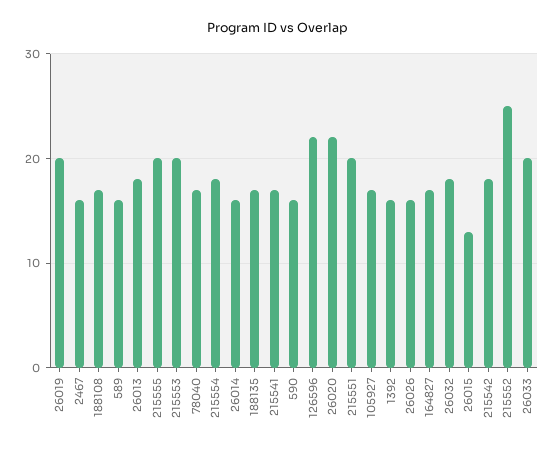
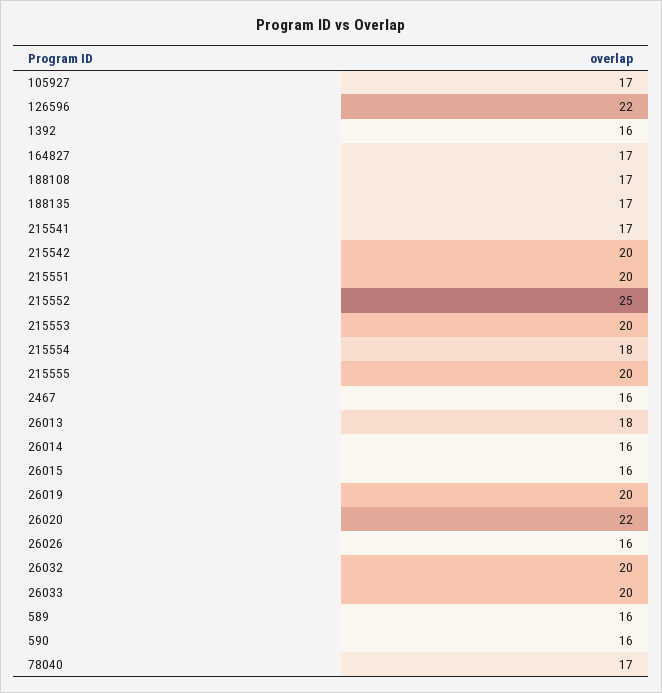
  {
    "26019": 20,
    "2467": 16,
    "188108": 17,
    "589": 16,
    "26013": 18,
    "215555": 20,
    "215553": 20,
    "78040": 17,
    "215554": 18,
    "26014": 16,
    "188135": 17,
    "215541": 17,
    "590": 16,
    "126596": 22,
    "26020": 22,
    "215551": 20,
    "105927": 17,
    "1392": 16,
    "26026": 16,
    "164827": 17,
-   "26032": 18,
+   "26032": 20,
-   "26015": 13,
+   "26015": 16,
-   "215542": 18,
+   "215542": 20,
    "215552": 25,
    "26033": 20
  }

